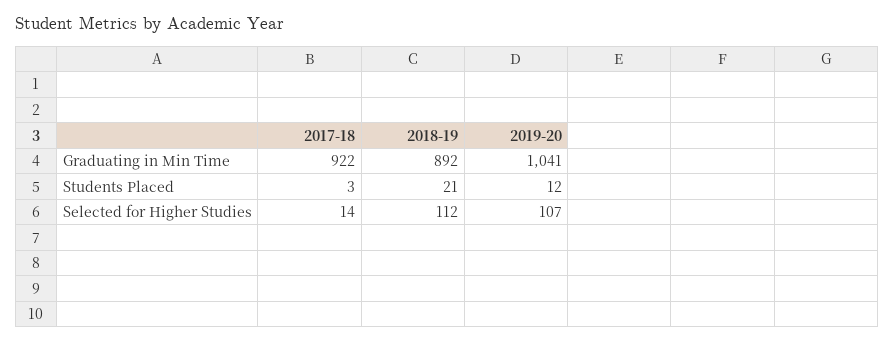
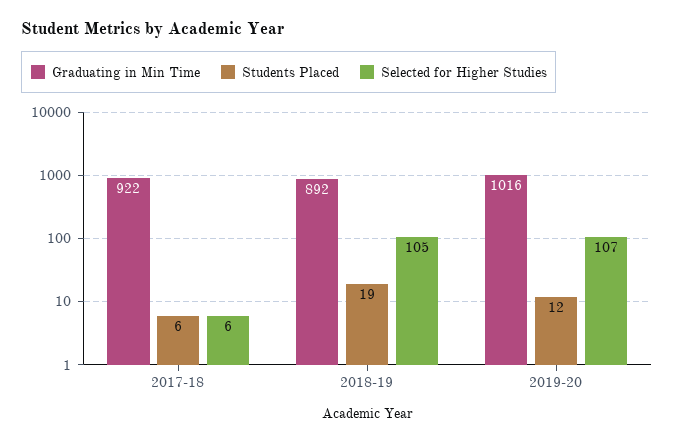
  {
    "Graduating in Min Time": {
      "2017-18": 922,
      "2018-19": 892,
-     "2019-20": 1041
+     "2019-20": 1016
    },
    "Students Placed": {
-     "2017-18": 3,
+     "2017-18": 6,
-     "2018-19": 21,
+     "2018-19": 19,
      "2019-20": 12
    },
    "Selected for Higher Studies": {
-     "2017-18": 14,
+     "2017-18": 6,
-     "2018-19": 112,
+     "2018-19": 105,
      "2019-20": 107
    }
  }

